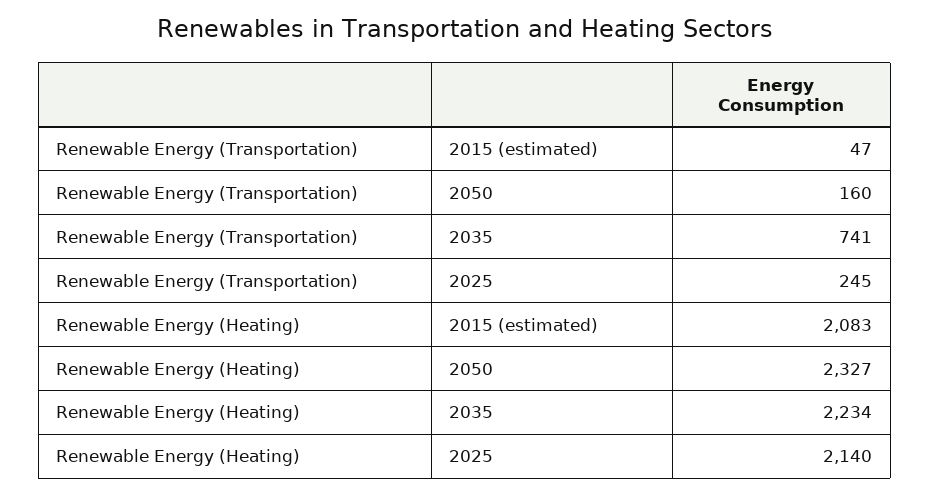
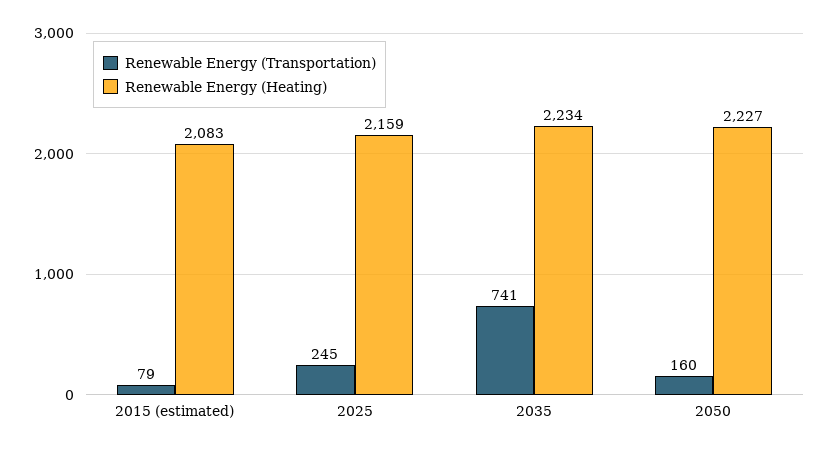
  {
    "Renewable Energy (Transportation)": {
-     "2015 (estimated)": 47,
+     "2015 (estimated)": 79,
      "2050": 160,
      "2035": 741,
      "2025": 245
    },
    "Renewable Energy (Heating)": {
      "2015 (estimated)": 2083,
-     "2050": 2327,
+     "2050": 2227,
      "2035": 2234,
-     "2025": 2140
+     "2025": 2159
    }
  }

